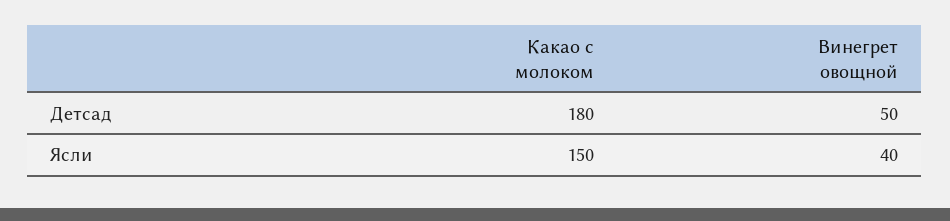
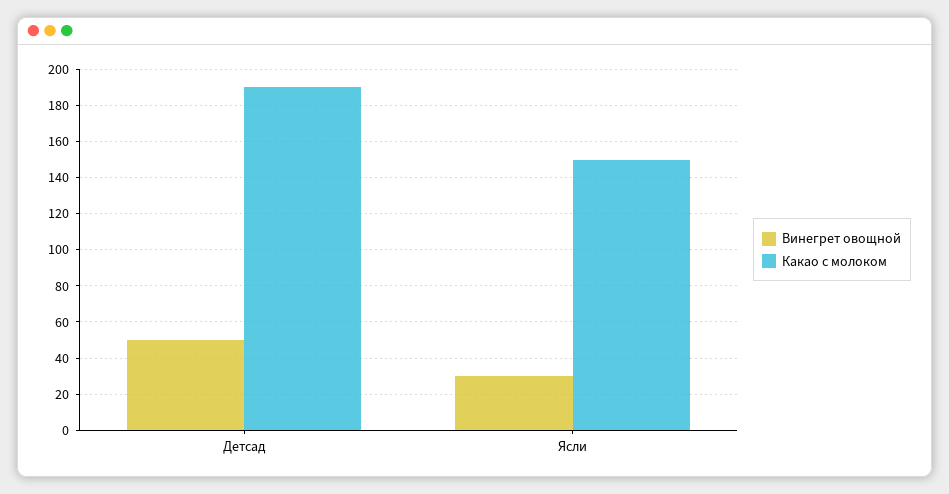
  {
    "Какао с молоком": {
-     "Детсад": 180,
+     "Детсад": 190,
      "Ясли": 150
    },
    "Винегрет овощной": {
      "Детсад": 50,
-     "Ясли": 40
+     "Ясли": 30
    }
  }

